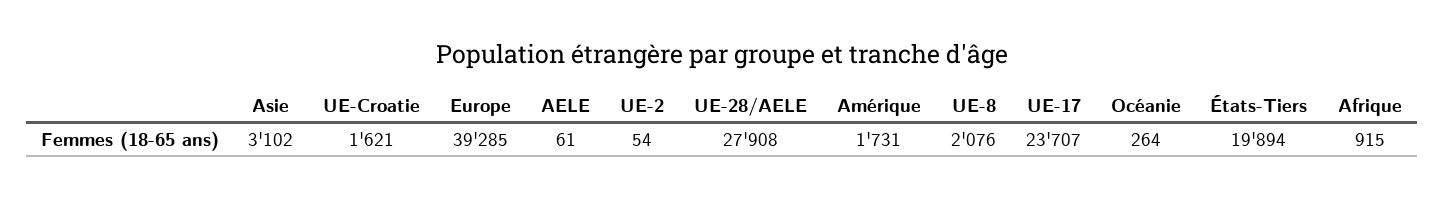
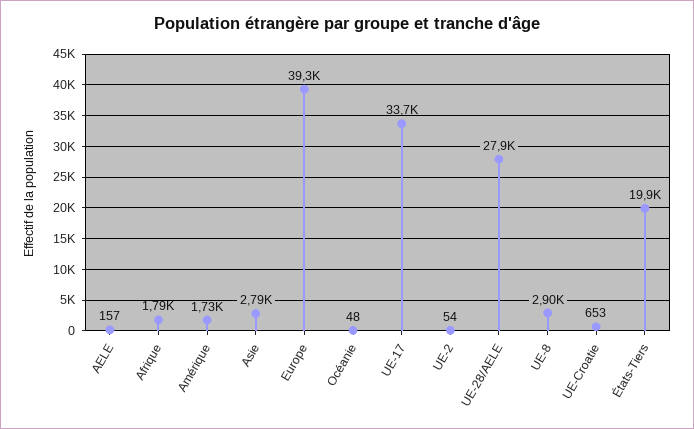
  {
-   "Asie": 3102,
+   "Asie": 2790,
-   "UE-Croatie": 1621,
+   "UE-Croatie": 653,
    "Europe": 39285,
-   "AELE": 61,
+   "AELE": 157,
    "UE-2": 54,
    "UE-28/AELE": 27908,
    "Amérique": 1731,
-   "UE-8": 2076,
+   "UE-8": 2900,
-   "UE-17": 23707,
+   "UE-17": 33700,
-   "Océanie": 264,
+   "Océanie": 48,
    "États-Tiers": 19894,
-   "Afrique": 915
+   "Afrique": 1790
  }

